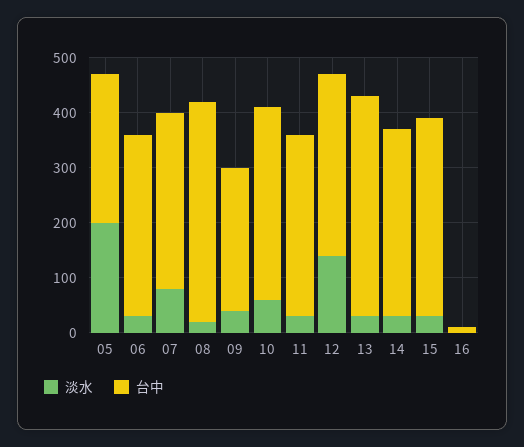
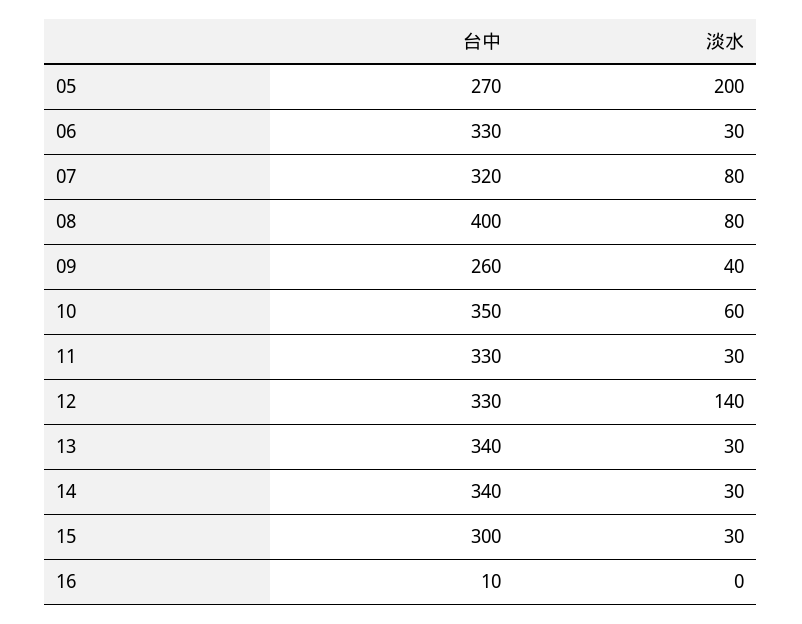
  {
    "淡水": {
      "05": 200,
      "06": 30,
      "07": 80,
-     "08": 20,
+     "08": 80,
      "09": 40,
      "10": 60,
      "11": 30,
      "12": 140,
      "13": 30,
      "14": 30,
      "15": 30,
      "16": 0
    },
    "台中": {
      "05": 270,
      "06": 330,
      "07": 320,
      "08": 400,
      "09": 260,
      "10": 350,
      "11": 330,
      "12": 330,
-     "13": 400,
+     "13": 340,
      "14": 340,
-     "15": 360,
+     "15": 300,
      "16": 10
    }
  }

